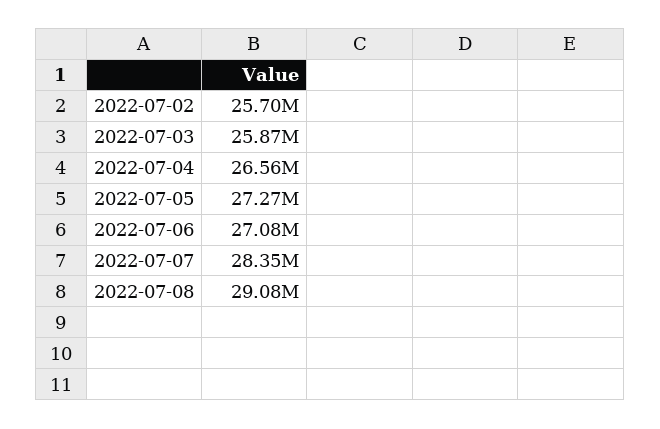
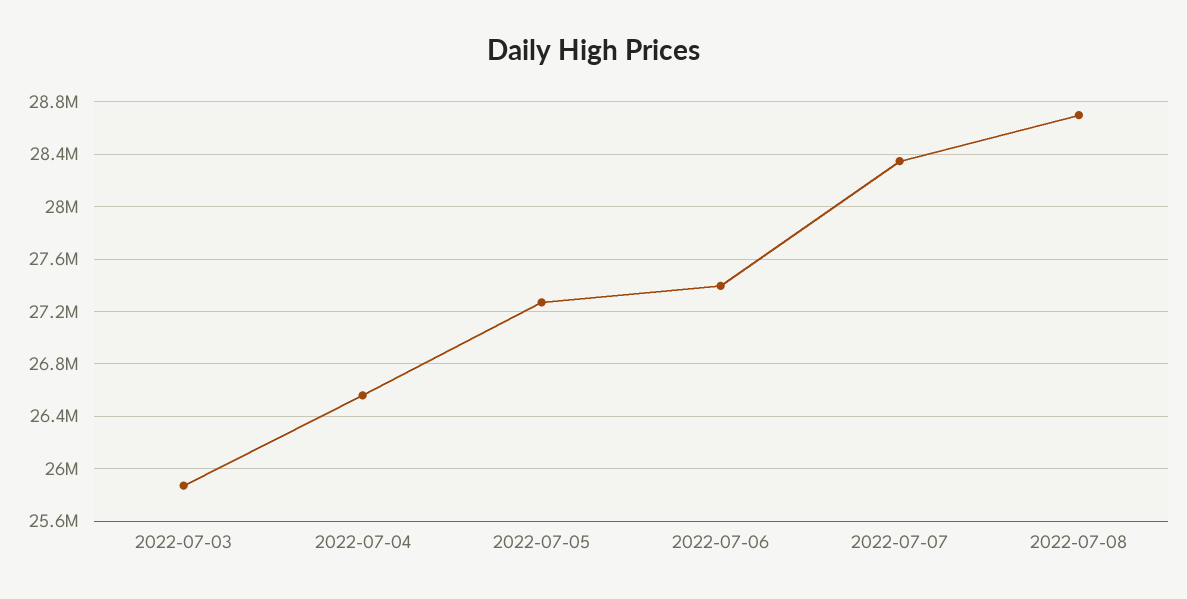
  {
-   "2022-07-02": 25700000,
    "2022-07-03": 25870000,
    "2022-07-04": 26560000,
    "2022-07-05": 27270000,
-   "2022-07-06": 27080000,
+   "2022-07-06": 27400000,
    "2022-07-07": 28350000,
-   "2022-07-08": 29080000
+   "2022-07-08": 28700000
  }

